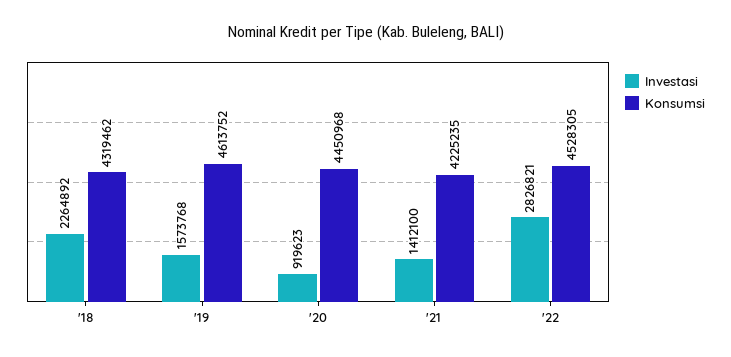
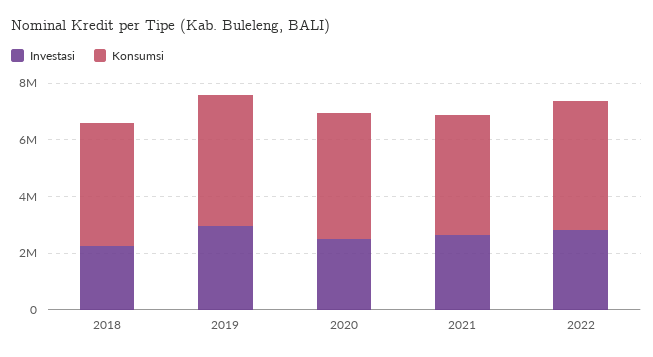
  {
    "Investasi": {
      "'18": 2264892,
-     "'19": 1573768,
+     "'19": 3000000,
-     "'20": 919623,
+     "'20": 2500000,
-     "'21": 1412100,
+     "'21": 2500000,
      "'22": 2826821
    },
    "Konsumsi": {
      "'18": 4319462,
      "'19": 4613752,
      "'20": 4450968,
      "'21": 4225235,
      "'22": 4528305
    }
  }

